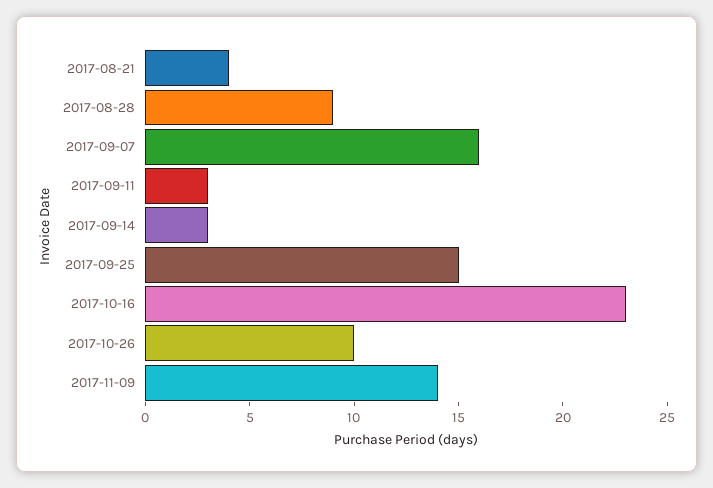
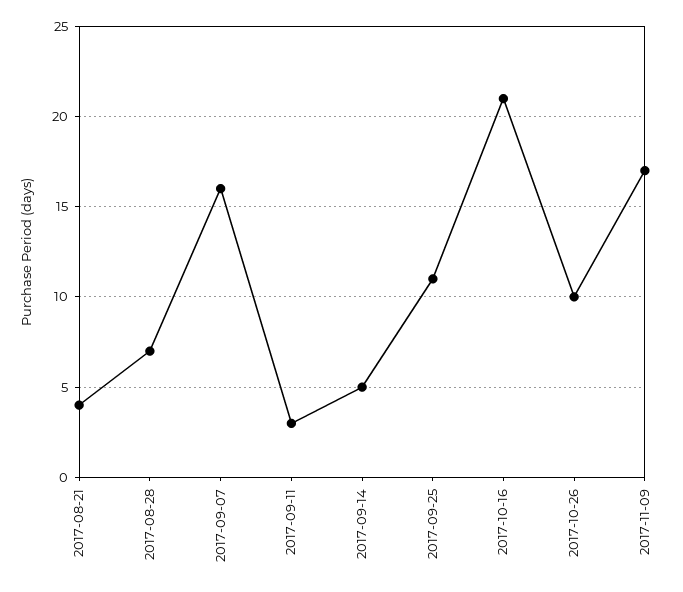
  {
    "2017-08-21": 4,
-   "2017-08-28": 9,
+   "2017-08-28": 7,
    "2017-09-07": 16,
    "2017-09-11": 3,
-   "2017-09-14": 3,
+   "2017-09-14": 5,
-   "2017-09-25": 15,
+   "2017-09-25": 11,
-   "2017-10-16": 23,
+   "2017-10-16": 21,
    "2017-10-26": 10,
-   "2017-11-09": 14
+   "2017-11-09": 17
  }

